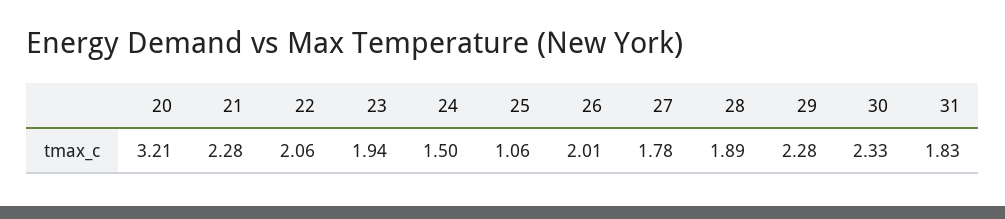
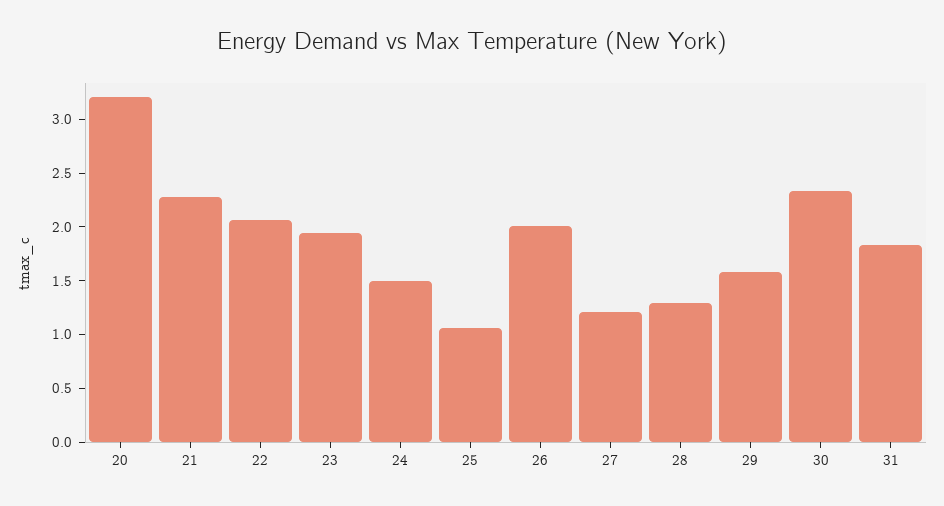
  {
    "20": 3.21,
    "21": 2.28,
    "22": 2.06,
    "23": 1.94,
    "24": 1.5,
    "25": 1.06,
    "26": 2.01,
-   "27": 1.78,
+   "27": 1.2,
-   "28": 1.89,
+   "28": 1.3,
-   "29": 2.28,
+   "29": 1.6,
    "30": 2.33,
    "31": 1.83
  }

